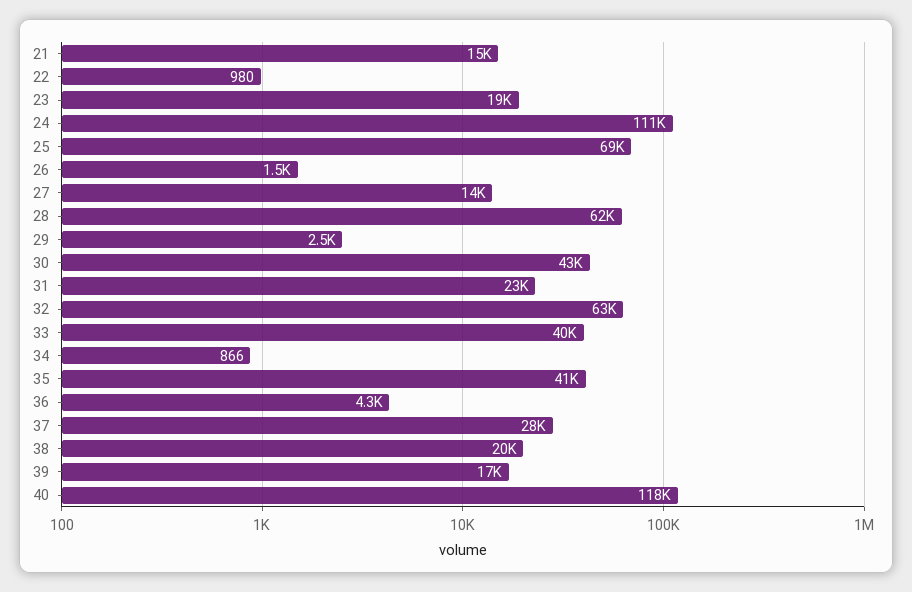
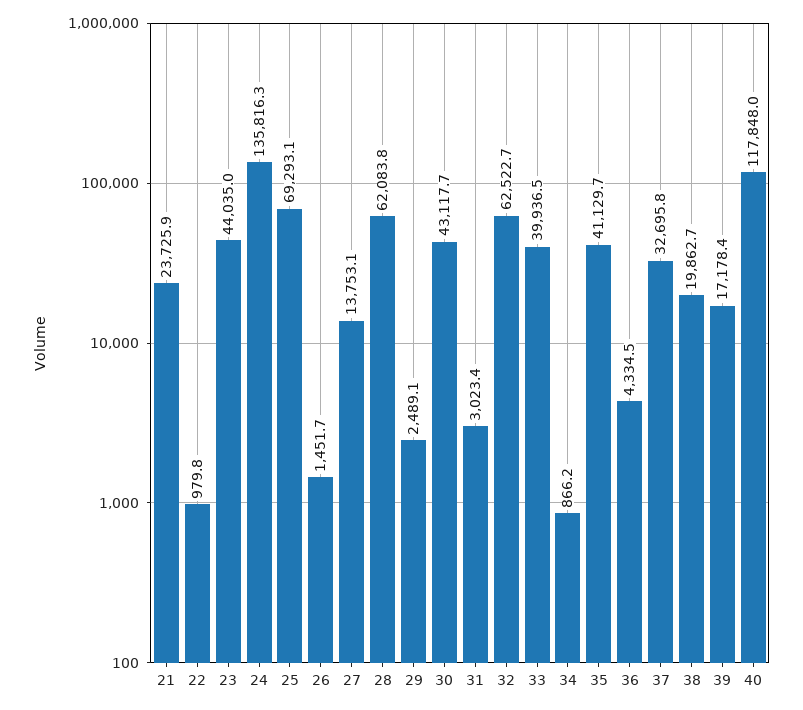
  {
-   "21": 15000,
+   "21": 23725.9,
    "22": 979.8,
-   "23": 19000,
+   "23": 44035,
-   "24": 111000,
+   "24": 135816.3,
    "25": 69293.1,
    "26": 1451.7,
    "27": 13753.1,
    "28": 62083.8,
    "29": 2489.1,
    "30": 43117.7,
-   "31": 23000,
+   "31": 3023.4,
    "32": 62522.7,
    "33": 39936.5,
    "34": 866.2,
    "35": 41129.7,
    "36": 4334.5,
-   "37": 28000,
+   "37": 32695.8,
    "38": 19862.7,
    "39": 17178.4,
    "40": 117848
  }

